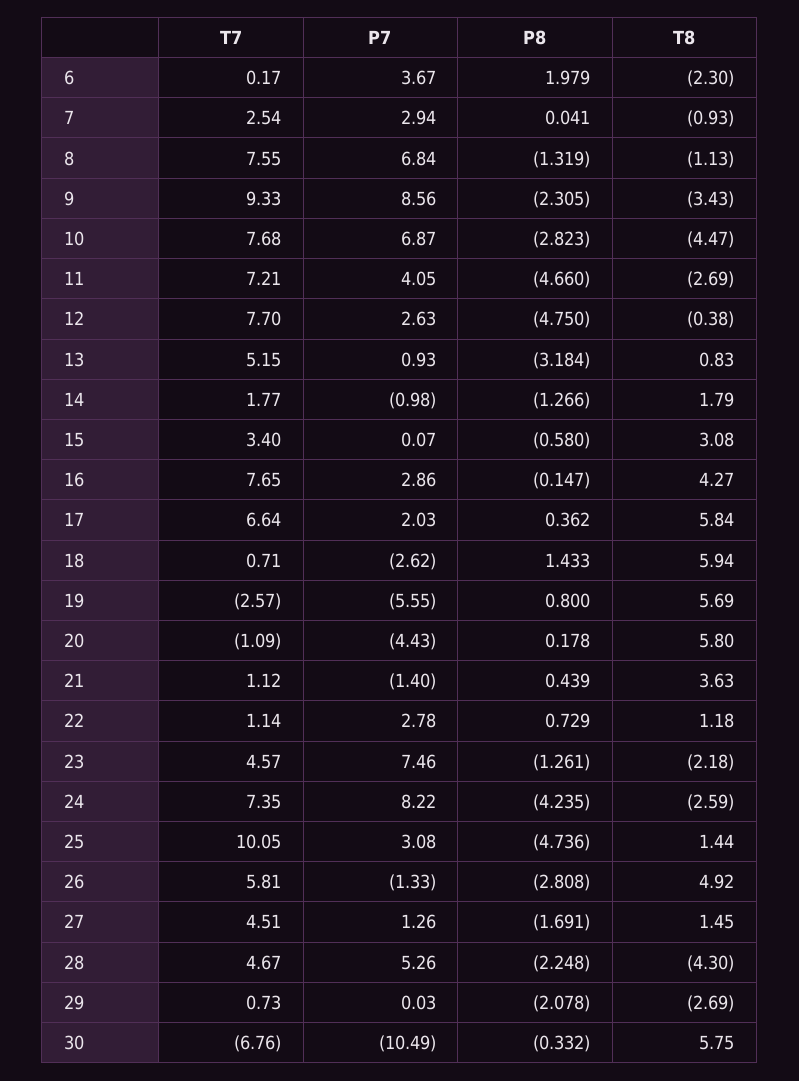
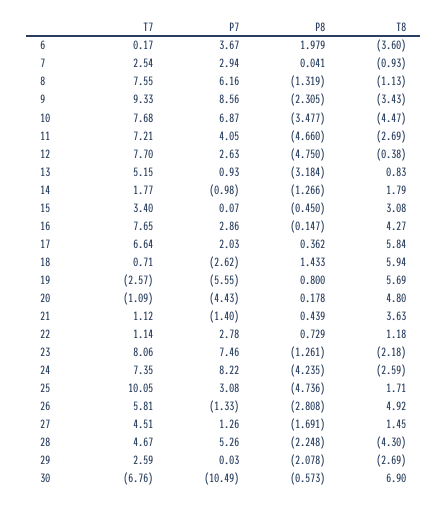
  {
    "T7": {
      "6": 0.17,
      "7": 2.54,
      "8": 7.55,
      "9": 9.33,
      "10": 7.68,
      "11": 7.21,
      "12": 7.7,
      "13": 5.15,
      "14": 1.77,
      "15": 3.4,
      "16": 7.65,
      "17": 6.64,
      "18": 0.71,
      "19": -2.57,
      "20": -1.09,
      "21": 1.12,
      "22": 1.14,
-     "23": 4.57,
+     "23": 8.06,
      "24": 7.35,
      "25": 10.05,
      "26": 5.81,
      "27": 4.51,
      "28": 4.67,
-     "29": 0.73,
+     "29": 2.59,
      "30": -6.76
    },
    "P7": {
      "6": 3.67,
      "7": 2.94,
-     "8": 6.84,
+     "8": 6.16,
      "9": 8.56,
      "10": 6.87,
      "11": 4.05,
      "12": 2.63,
      "13": 0.93,
      "14": -0.98,
      "15": 0.07,
      "16": 2.86,
      "17": 2.03,
      "18": -2.62,
      "19": -5.55,
      "20": -4.43,
      "21": -1.4,
      "22": 2.78,
      "23": 7.46,
      "24": 8.22,
      "25": 3.08,
      "26": -1.33,
      "27": 1.26,
      "28": 5.26,
      "29": 0.03,
      "30": -10.49
    },
    "P8": {
      "6": 1.979,
      "7": 0.041,
      "8": -1.319,
      "9": -2.305,
-     "10": -2.823,
+     "10": -3.477,
      "11": -4.66,
      "12": -4.75,
      "13": -3.184,
      "14": -1.266,
-     "15": -0.58,
+     "15": -0.45,
      "16": -0.147,
      "17": 0.362,
      "18": 1.433,
      "19": 0.8,
      "20": 0.178,
      "21": 0.439,
      "22": 0.729,
      "23": -1.261,
      "24": -4.235,
      "25": -4.736,
      "26": -2.808,
      "27": -1.691,
      "28": -2.248,
      "29": -2.078,
-     "30": -0.332
+     "30": -0.573
    },
    "T8": {
-     "6": -2.3,
+     "6": -3.6,
      "7": -0.93,
      "8": -1.13,
      "9": -3.43,
      "10": -4.47,
      "11": -2.69,
      "12": -0.38,
      "13": 0.83,
      "14": 1.79,
      "15": 3.08,
      "16": 4.27,
      "17": 5.84,
      "18": 5.94,
      "19": 5.69,
-     "20": 5.8,
+     "20": 4.8,
      "21": 3.63,
      "22": 1.18,
      "23": -2.18,
      "24": -2.59,
-     "25": 1.44,
+     "25": 1.71,
      "26": 4.92,
      "27": 1.45,
      "28": -4.3,
      "29": -2.69,
-     "30": 5.75
+     "30": 6.9
    }
  }

